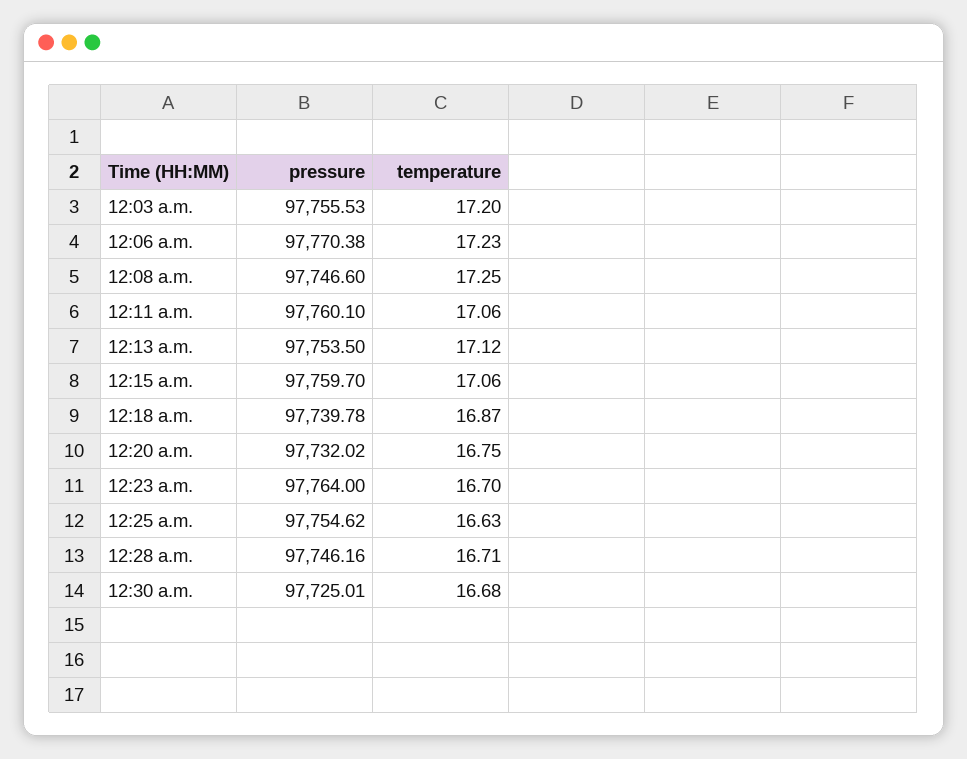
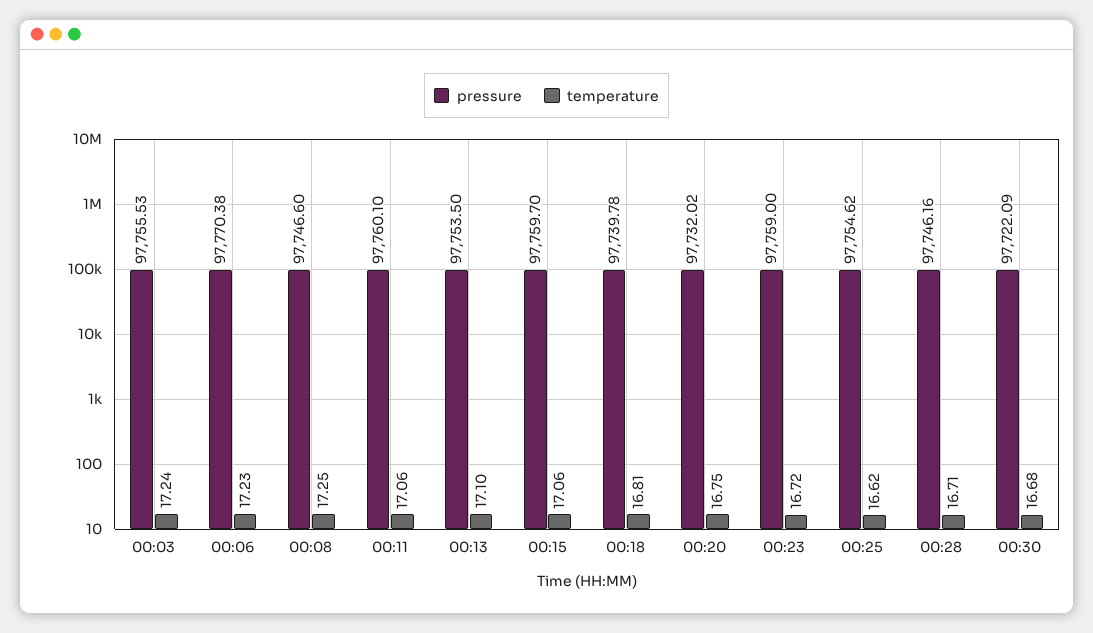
  {
    "pressure": {
      "12:03 a.m.": 97755.53,
      "12:06 a.m.": 97770.38,
      "12:08 a.m.": 97746.6,
      "12:11 a.m.": 97760.1,
      "12:13 a.m.": 97753.5,
      "12:15 a.m.": 97759.7,
      "12:18 a.m.": 97739.78,
      "12:20 a.m.": 97732.02,
-     "12:23 a.m.": 97764,
+     "12:23 a.m.": 97759,
      "12:25 a.m.": 97754.62,
      "12:28 a.m.": 97746.16,
-     "12:30 a.m.": 97725.01
+     "12:30 a.m.": 97722.09
    },
    "temperature": {
-     "12:03 a.m.": 17.2,
+     "12:03 a.m.": 17.24,
      "12:06 a.m.": 17.23,
      "12:08 a.m.": 17.25,
      "12:11 a.m.": 17.06,
-     "12:13 a.m.": 17.12,
+     "12:13 a.m.": 17.1,
      "12:15 a.m.": 17.06,
-     "12:18 a.m.": 16.87,
+     "12:18 a.m.": 16.81,
      "12:20 a.m.": 16.75,
-     "12:23 a.m.": 16.7,
+     "12:23 a.m.": 16.72,
-     "12:25 a.m.": 16.63,
+     "12:25 a.m.": 16.62,
      "12:28 a.m.": 16.71,
      "12:30 a.m.": 16.68
    }
  }

